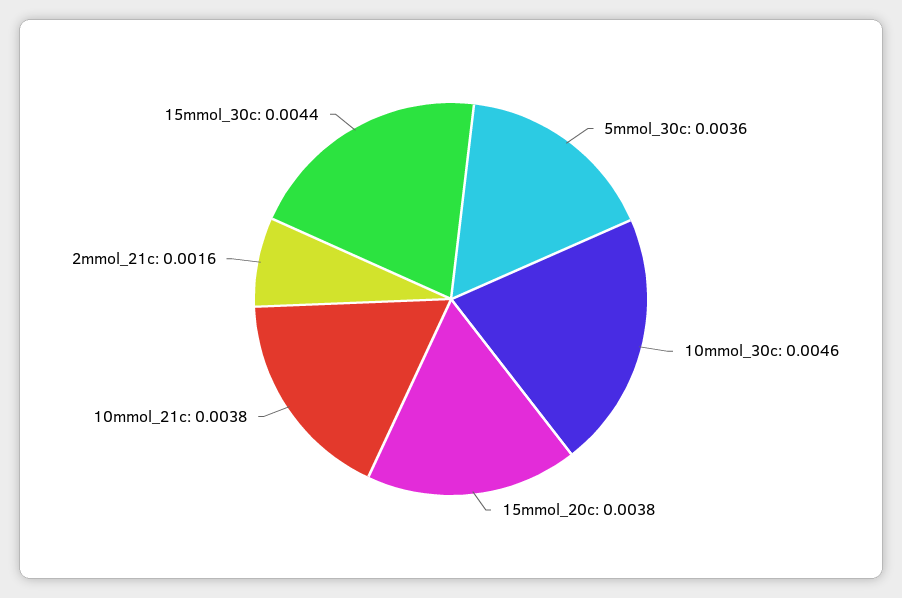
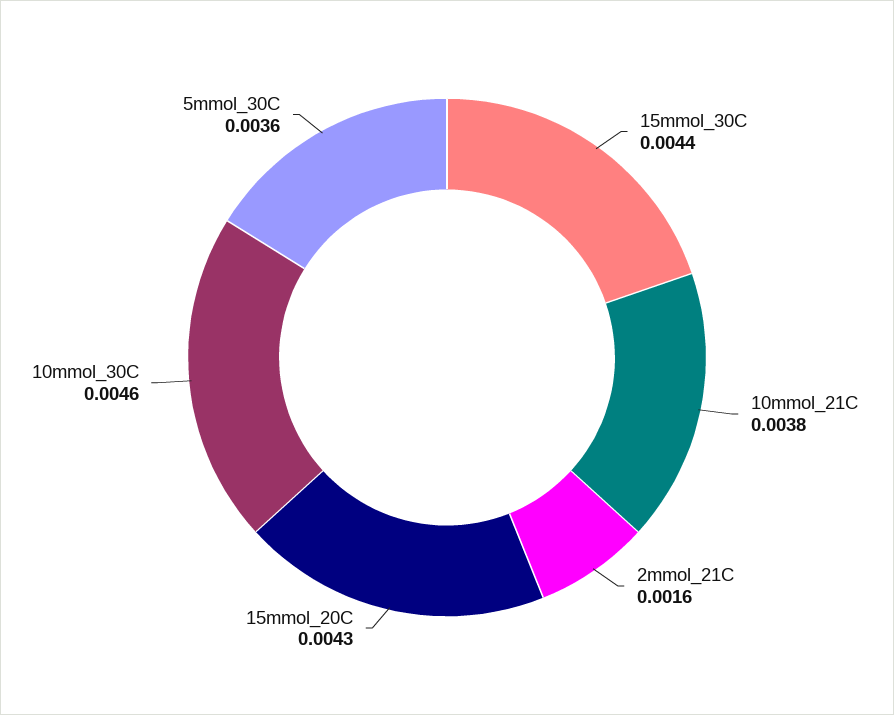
  {
    "5mmol_30c": 0.0036,
    "10mmol_30c": 0.0046,
-   "15mmol_20c": 0.0038,
+   "15mmol_20c": 0.0043,
    "10mmol_21c": 0.0038,
    "2mmol_21c": 0.0016,
    "15mmol_30c": 0.0044
  }

